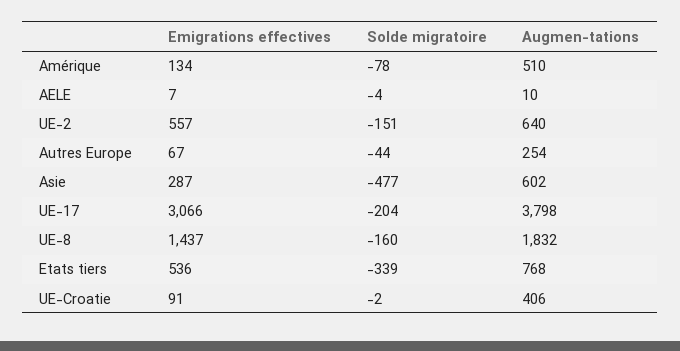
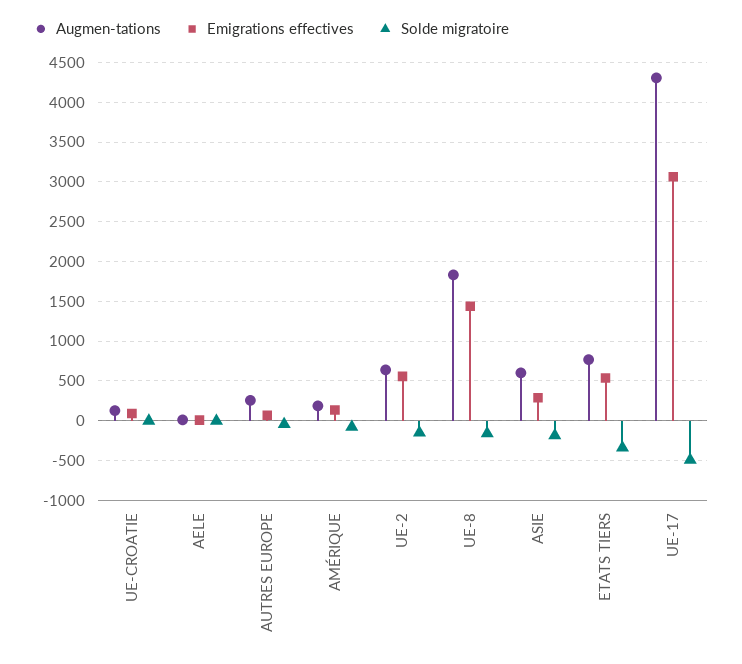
  {
    "Emigrations effectives": {
      "Amérique": 134,
      "AELE": 7,
      "UE-2": 557,
      "Autres Europe": 67,
      "Asie": 287,
      "UE-17": 3066,
      "UE-8": 1437,
      "Etats tiers": 536,
      "UE-Croatie": 91
    },
    "Solde migratoire": {
      "Amérique": -78,
      "AELE": -4,
      "UE-2": -151,
      "Autres Europe": -44,
-     "Asie": -477,
+     "Asie": -200,
-     "UE-17": -204,
+     "UE-17": -500,
      "UE-8": -160,
      "Etats tiers": -339,
      "UE-Croatie": -2
    },
    "Augmen-tations": {
-     "Amérique": 510,
+     "Amérique": 200,
      "AELE": 10,
      "UE-2": 640,
      "Autres Europe": 254,
      "Asie": 602,
-     "UE-17": 3798,
+     "UE-17": 4300,
      "UE-8": 1832,
      "Etats tiers": 768,
-     "UE-Croatie": 406
+     "UE-Croatie": 100
    }
  }

